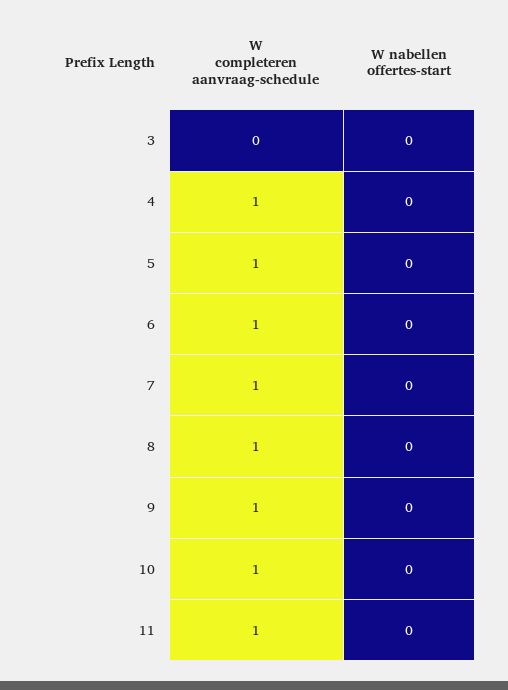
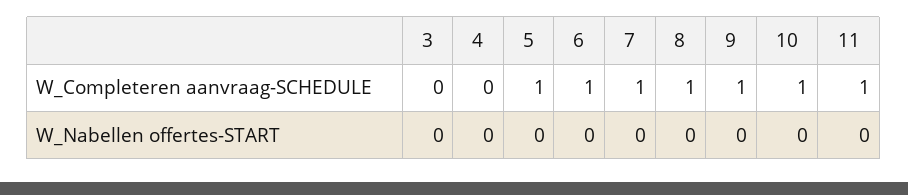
  {
    "W completeren aanvraag-schedule": {
      "3": 0,
-     "4": 1,
+     "4": 0,
      "5": 1,
      "6": 1,
      "7": 1,
      "8": 1,
      "9": 1,
      "10": 1,
      "11": 1
    },
    "W nabellen offertes-start": {
      "3": 0,
      "4": 0,
      "5": 0,
      "6": 0,
      "7": 0,
      "8": 0,
      "9": 0,
      "10": 0,
      "11": 0
    }
  }

